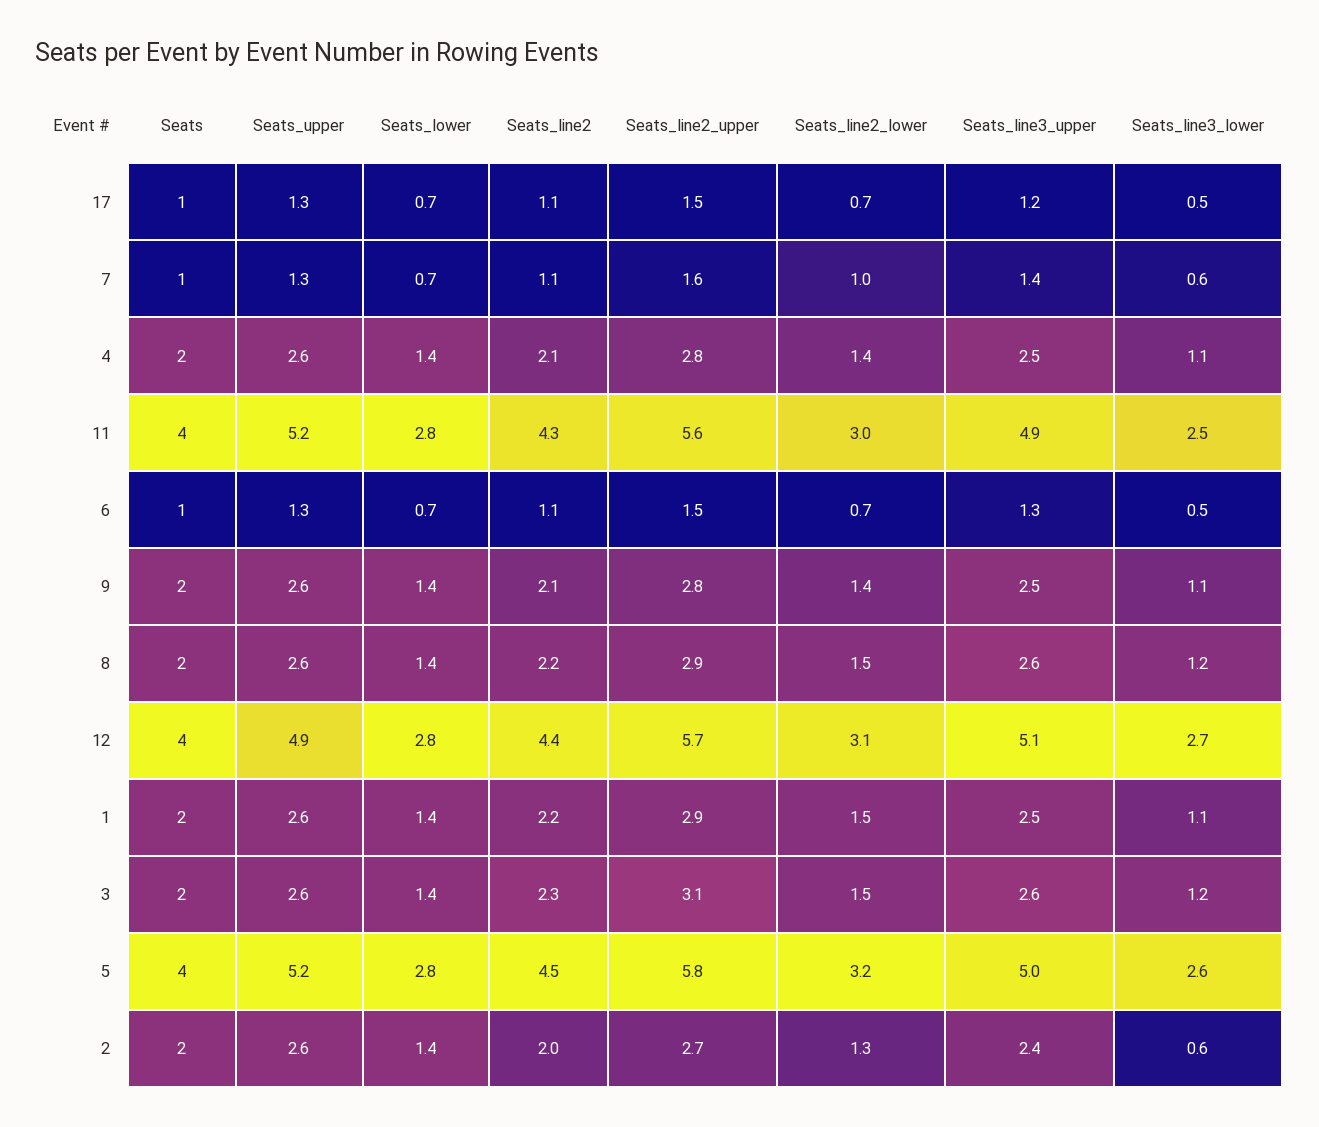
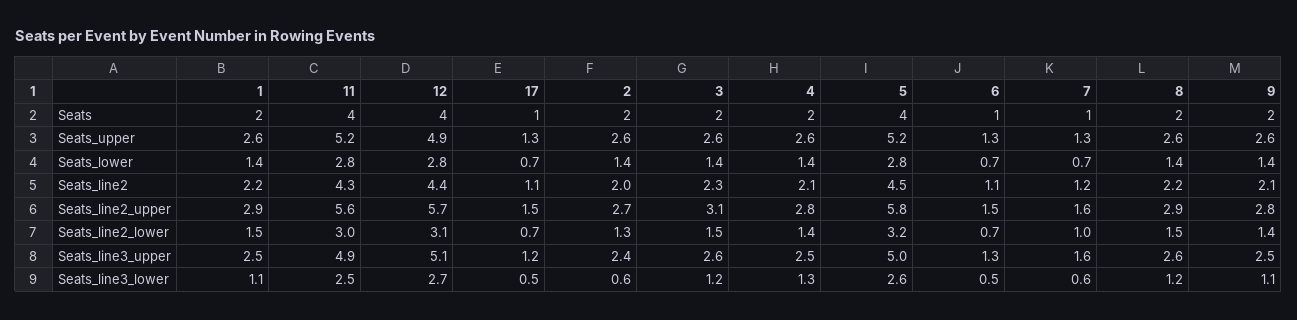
  {
    "Seats": {
      "17": 1,
      "7": 1,
      "4": 2,
      "11": 4,
      "6": 1,
      "9": 2,
      "8": 2,
      "12": 4,
      "1": 2,
      "3": 2,
      "5": 4,
      "2": 2
    },
    "Seats_upper": {
      "17": 1.3,
      "7": 1.3,
      "4": 2.6,
      "11": 5.2,
      "6": 1.3,
      "9": 2.6,
      "8": 2.6,
      "12": 4.9,
      "1": 2.6,
      "3": 2.6,
      "5": 5.2,
      "2": 2.6
    },
    "Seats_lower": {
      "17": 0.7,
      "7": 0.7,
      "4": 1.4,
      "11": 2.8,
      "6": 0.7,
      "9": 1.4,
      "8": 1.4,
      "12": 2.8,
      "1": 1.4,
      "3": 1.4,
      "5": 2.8,
      "2": 1.4
    },
    "Seats_line2": {
      "17": 1.1,
-     "7": 1.1,
+     "7": 1.2,
      "4": 2.1,
      "11": 4.3,
      "6": 1.1,
      "9": 2.1,
      "8": 2.2,
      "12": 4.4,
      "1": 2.2,
      "3": 2.3,
      "5": 4.5,
      "2": 2
    },
    "Seats_line2_upper": {
      "17": 1.5,
      "7": 1.6,
      "4": 2.8,
      "11": 5.6,
      "6": 1.5,
      "9": 2.8,
      "8": 2.9,
      "12": 5.7,
      "1": 2.9,
      "3": 3.1,
      "5": 5.8,
      "2": 2.7
    },
    "Seats_line2_lower": {
      "17": 0.7,
      "7": 1,
      "4": 1.4,
      "11": 3,
      "6": 0.7,
      "9": 1.4,
      "8": 1.5,
      "12": 3.1,
      "1": 1.5,
      "3": 1.5,
      "5": 3.2,
      "2": 1.3
    },
    "Seats_line3_upper": {
      "17": 1.2,
-     "7": 1.4,
+     "7": 1.6,
      "4": 2.5,
      "11": 4.9,
      "6": 1.3,
      "9": 2.5,
      "8": 2.6,
      "12": 5.1,
      "1": 2.5,
      "3": 2.6,
      "5": 5,
      "2": 2.4
    },
    "Seats_line3_lower": {
      "17": 0.5,
      "7": 0.6,
-     "4": 1.1,
+     "4": 1.3,
      "11": 2.5,
      "6": 0.5,
      "9": 1.1,
      "8": 1.2,
      "12": 2.7,
      "1": 1.1,
      "3": 1.2,
      "5": 2.6,
      "2": 0.6
    }
  }

